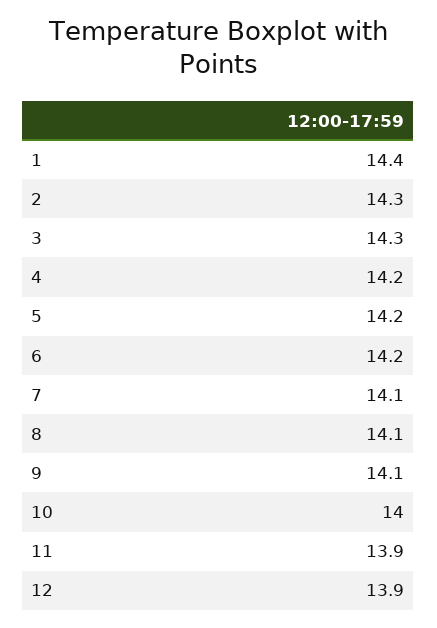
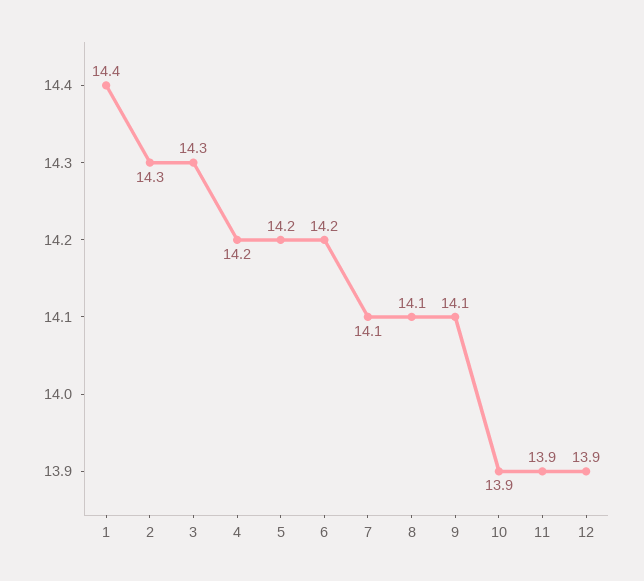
  {
    "1": 14.4,
    "2": 14.3,
    "3": 14.3,
    "4": 14.2,
    "5": 14.2,
    "6": 14.2,
    "7": 14.1,
    "8": 14.1,
    "9": 14.1,
-   "10": 14,
+   "10": 13.9,
    "11": 13.9,
    "12": 13.9
  }

